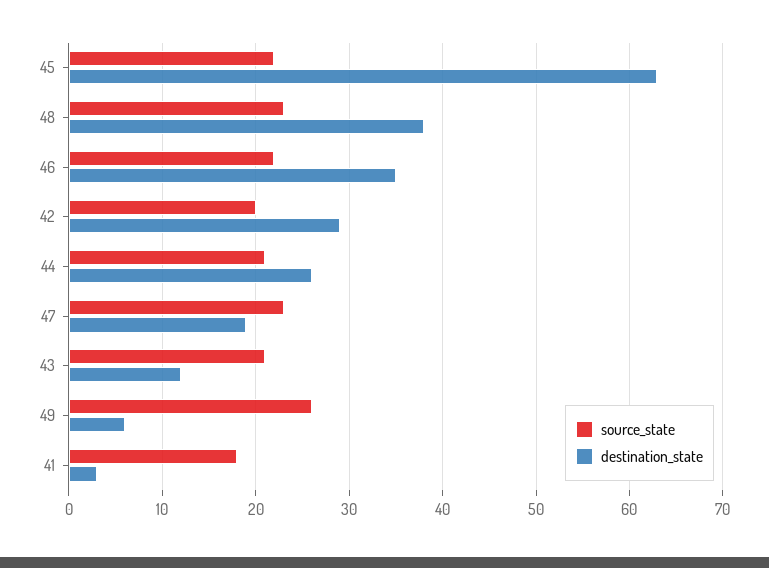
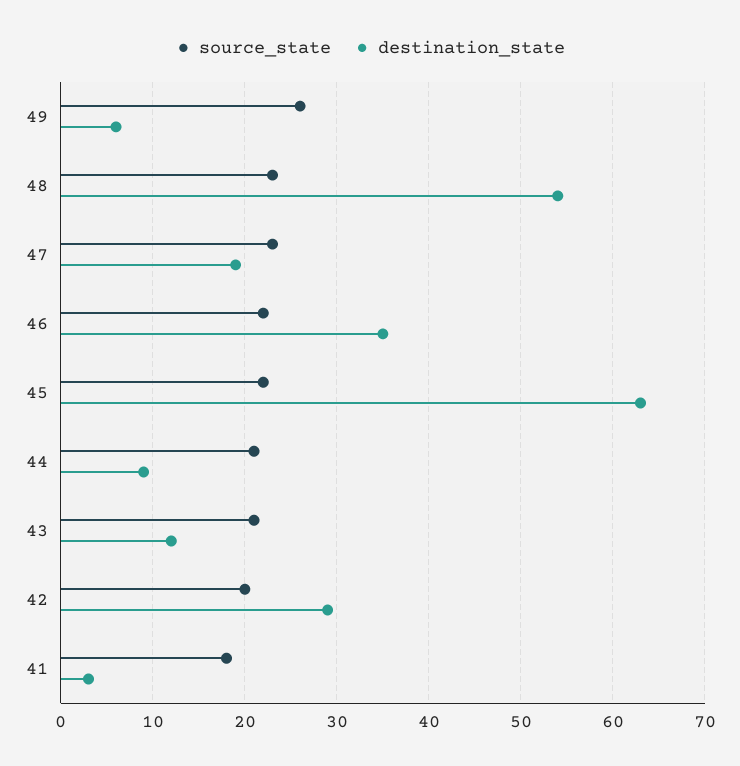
  {
    "source_state": {
      "45": 22,
      "48": 23,
      "46": 22,
      "42": 20,
      "44": 21,
      "47": 23,
      "43": 21,
      "49": 26,
      "41": 18
    },
    "destination_state": {
      "45": 63,
-     "48": 38,
+     "48": 54,
      "46": 35,
      "42": 29,
-     "44": 26,
+     "44": 9,
      "47": 19,
      "43": 12,
      "49": 6,
      "41": 3
    }
  }

